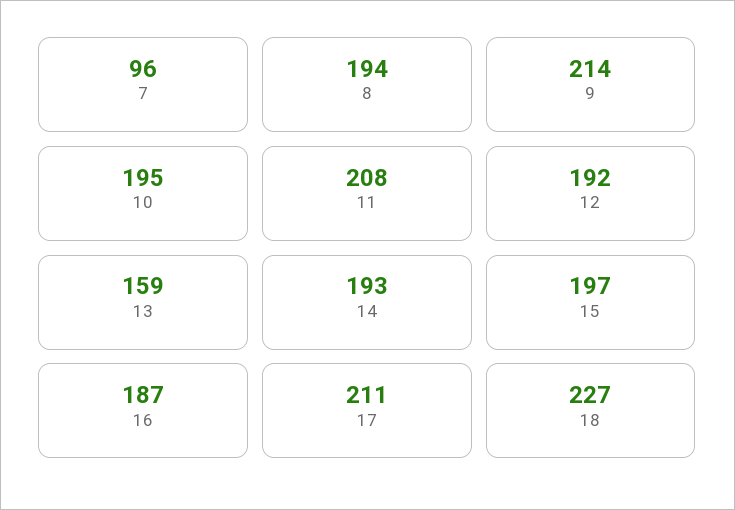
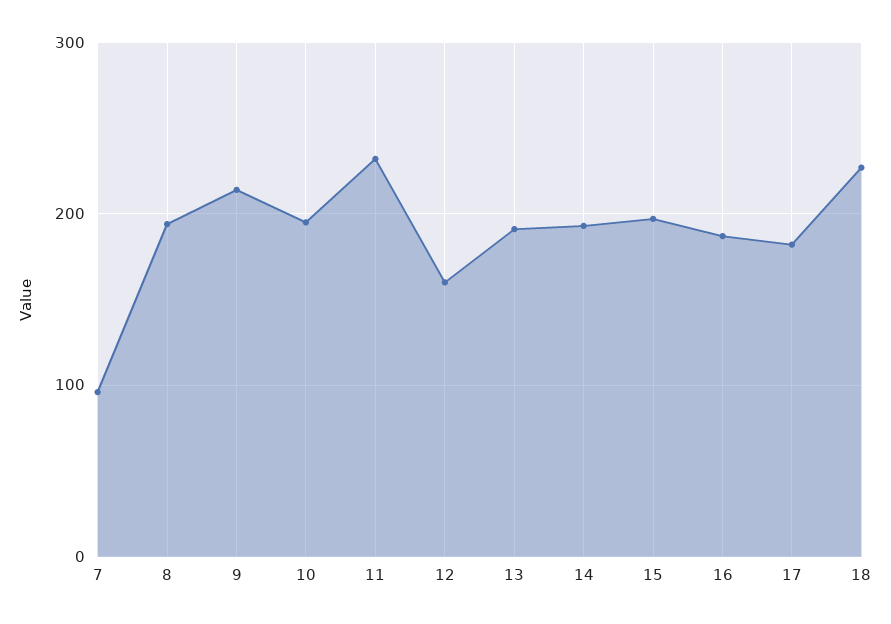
  {
    "7": 96,
    "8": 194,
    "9": 214,
    "10": 195,
-   "11": 208,
+   "11": 230,
-   "12": 192,
+   "12": 160,
-   "13": 159,
+   "13": 190,
    "14": 193,
    "15": 197,
    "16": 187,
-   "17": 211,
+   "17": 180,
    "18": 227
  }

